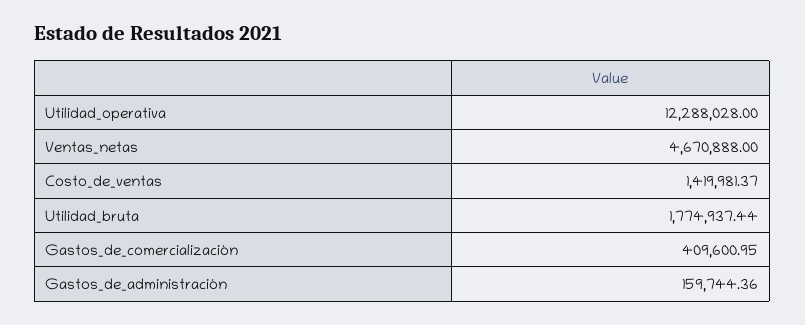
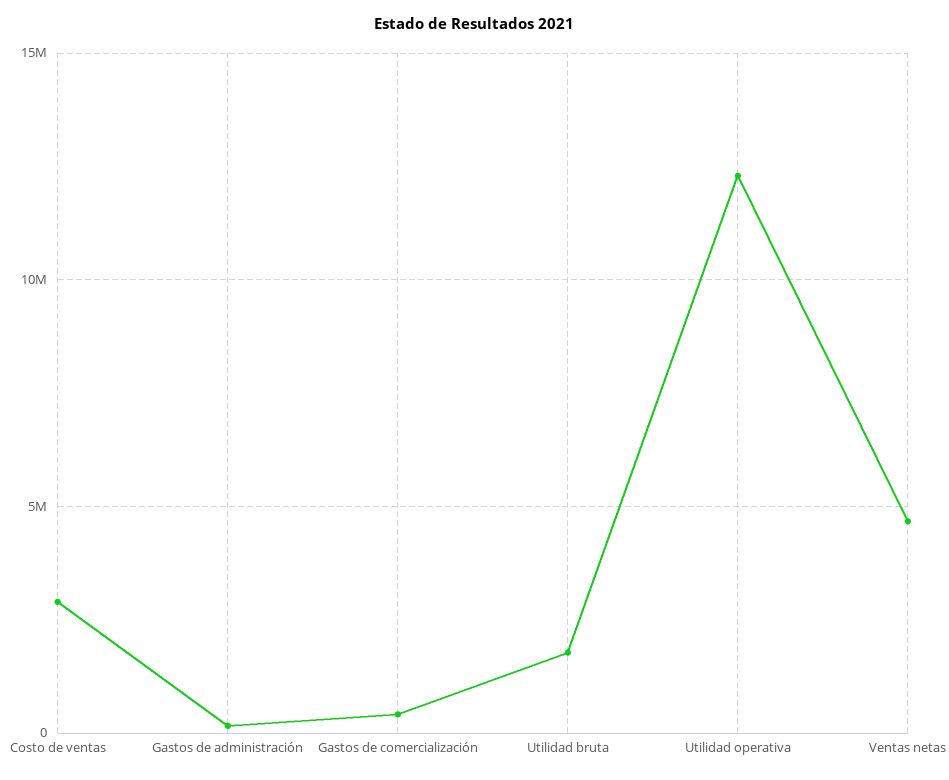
  {
    "Utilidad_operativa": 12288028,
    "Ventas_netas": 4670888,
-   "Costo_de_ventas": 1419981.37,
+   "Costo_de_ventas": 3000000,
    "Utilidad_bruta": 1774937.44,
    "Gastos_de_comercialización": 409600.95,
    "Gastos_de_administración": 159744.36
  }

